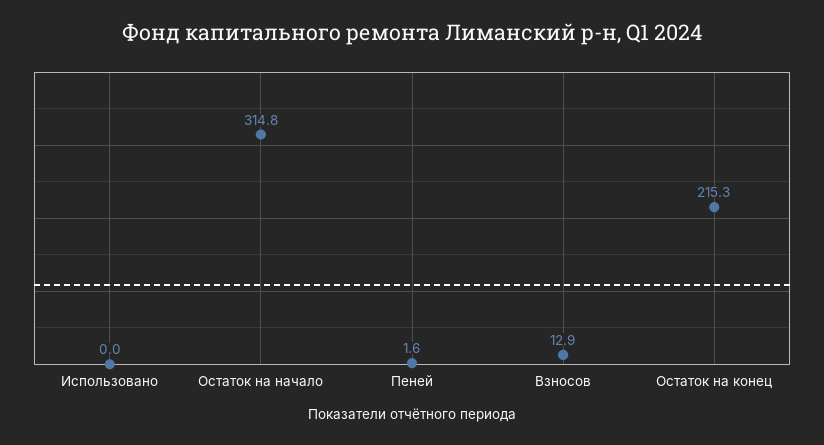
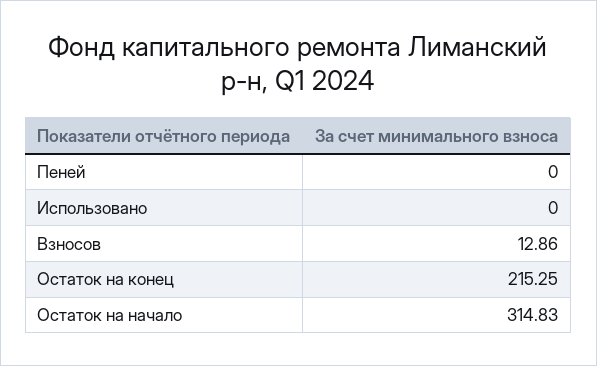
  {
    "Использовано": 0,
    "Остаток на начало": 314.83,
-   "Пеней": 1.6,
+   "Пеней": 0,
    "Взносов": 12.86,
    "Остаток на конец": 215.25
  }

